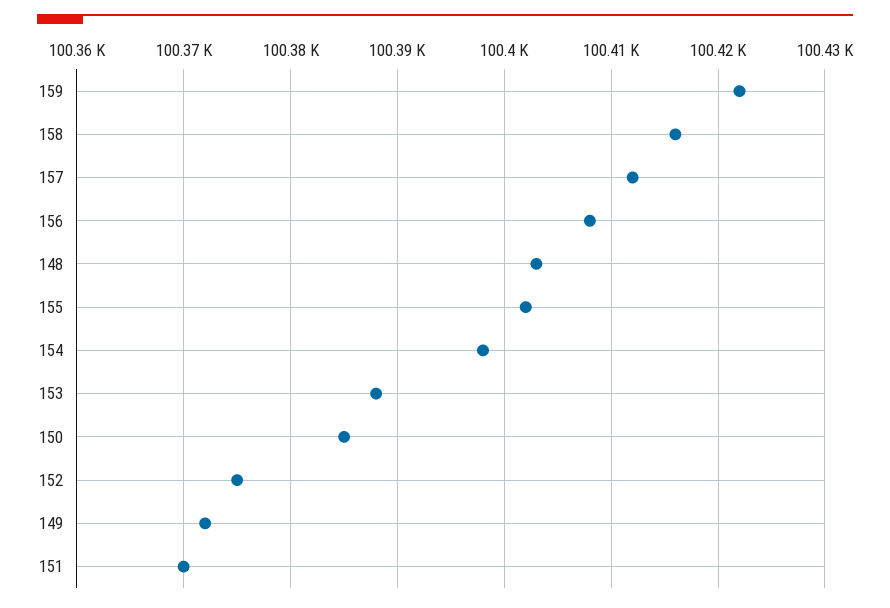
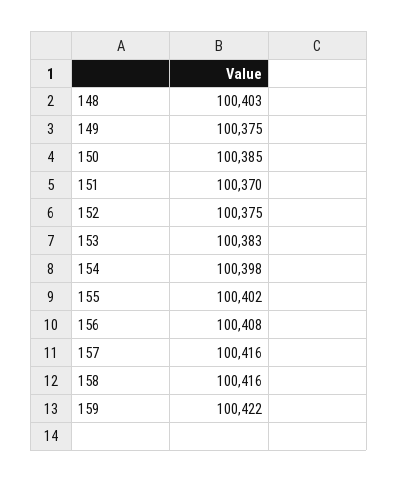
  {
    "159": 100422,
    "158": 100416,
-   "157": 100412,
+   "157": 100416,
    "156": 100408,
    "148": 100403,
    "155": 100402,
    "154": 100398,
-   "153": 100388,
+   "153": 100383,
    "150": 100385,
    "152": 100375,
-   "149": 100372,
+   "149": 100375,
    "151": 100370
  }

